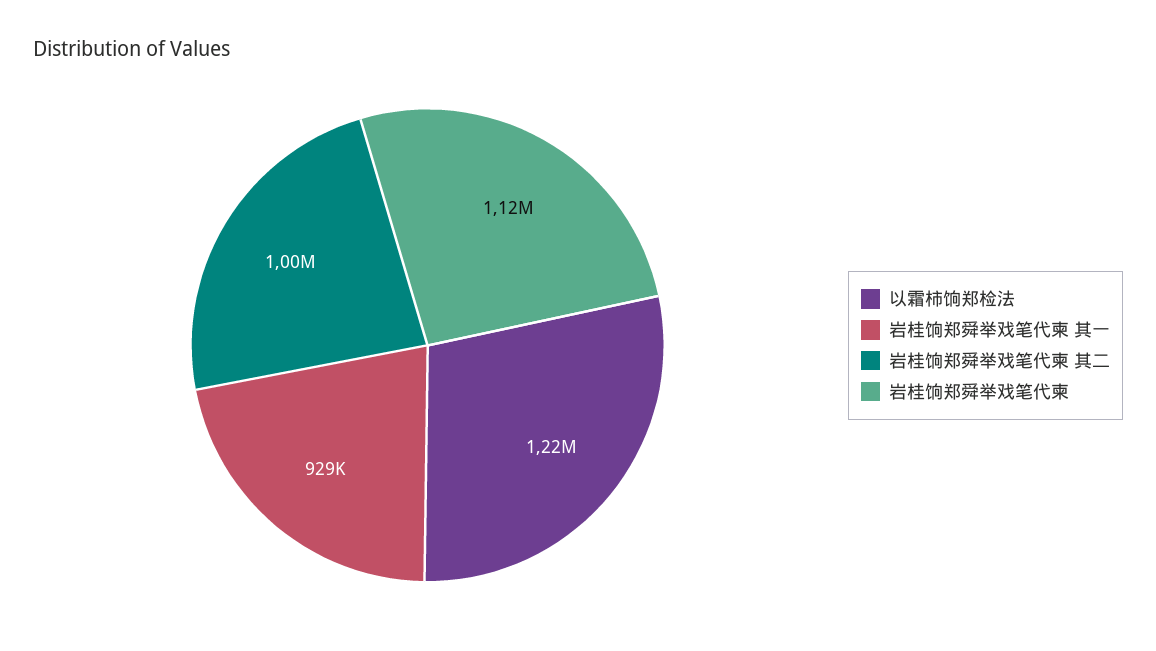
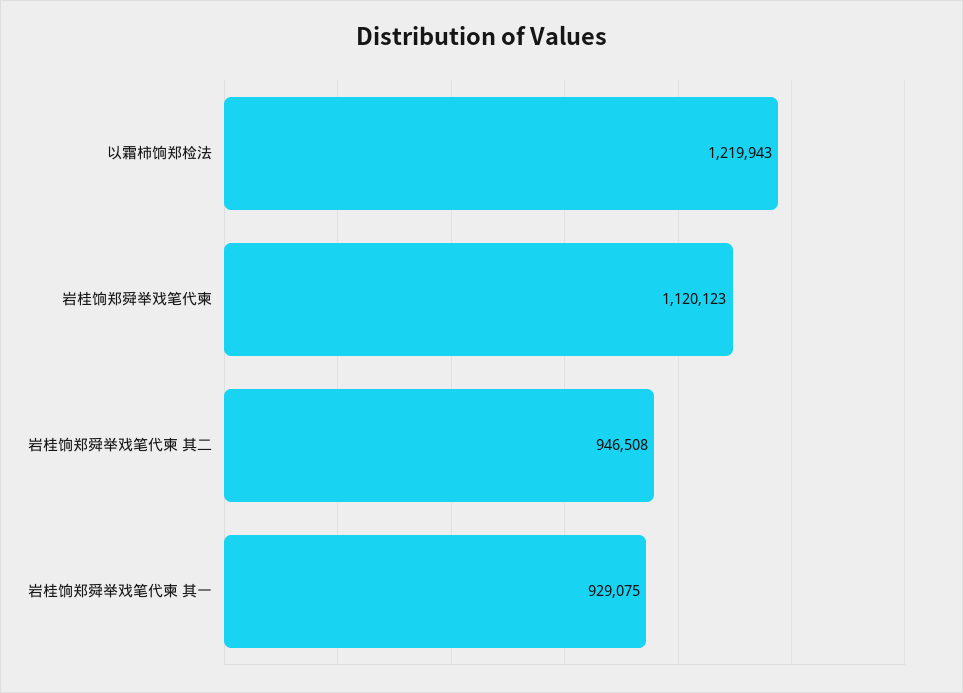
  {
    "以霜柿饷郑检法": 1219943,
    "岩桂饷郑舜举戏笔代柬 其一": 929075,
-   "岩桂饷郑舜举戏笔代柬 其二": 1000000,
+   "岩桂饷郑舜举戏笔代柬 其二": 946508,
    "岩桂饷郑舜举戏笔代柬": 1120123
  }

